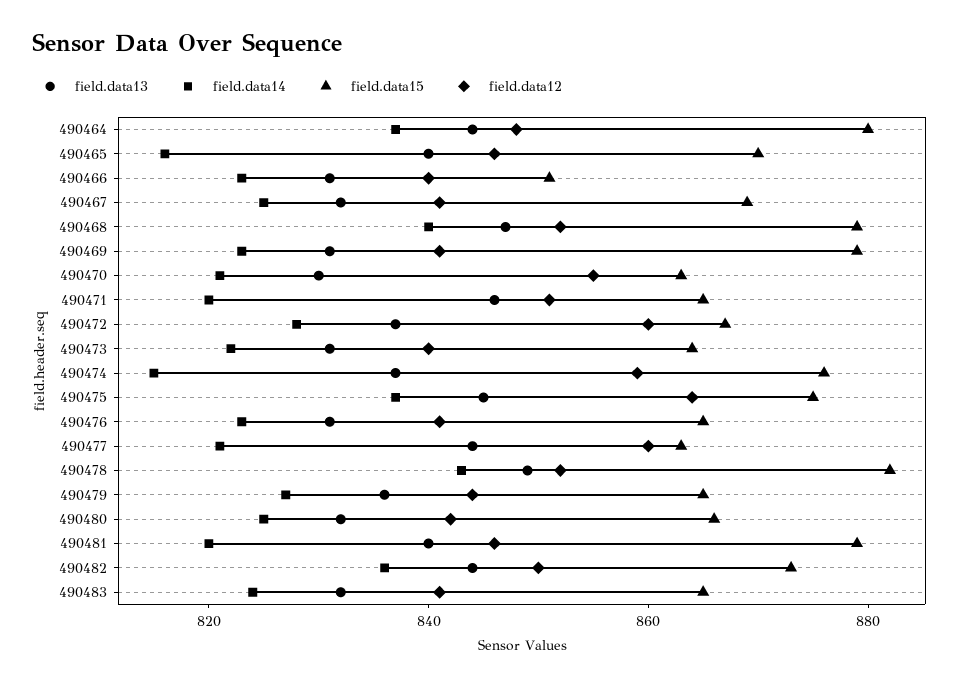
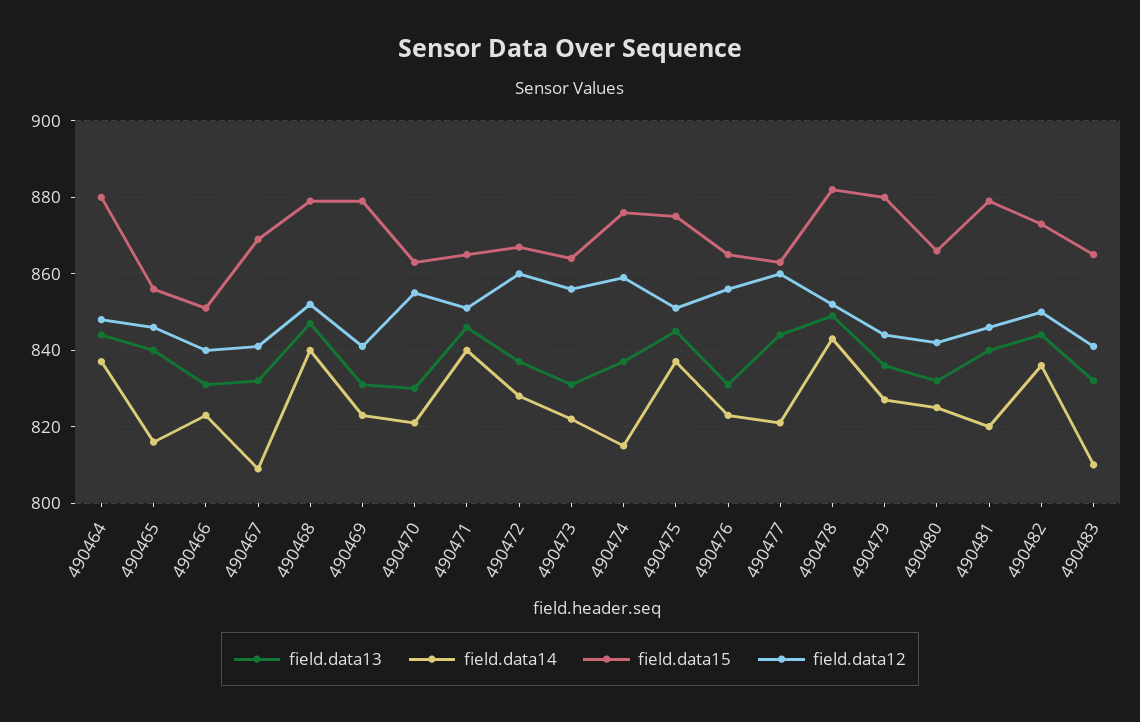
  {
    "field.data13": {
      "490464": 845,
      "490465": 840,
      "490466": 830,
      "490467": 830,
      "490468": 845,
      "490469": 830,
      "490470": 830,
      "490471": 845,
      "490472": 835,
      "490473": 830,
      "490474": 835,
      "490475": 845,
      "490476": 830,
      "490477": 845,
      "490478": 850,
      "490479": 835,
      "490480": 830,
      "490481": 840,
      "490482": 845,
      "490483": 830
    },
    "field.data14": {
      "490464": 835,
      "490465": 815,
      "490466": 825,
-     "490467": 825,
+     "490467": 810,
      "490468": 840,
      "490469": 825,
      "490470": 820,
-     "490471": 820,
+     "490471": 840,
      "490472": 830,
      "490473": 820,
      "490474": 815,
      "490475": 835,
      "490476": 825,
      "490477": 820,
      "490478": 845,
      "490479": 825,
      "490480": 825,
      "490481": 820,
      "490482": 835,
-     "490483": 825
+     "490483": 810
    },
    "field.data15": {
      "490464": 880,
-     "490465": 870,
+     "490465": 855,
      "490466": 850,
      "490467": 870,
      "490468": 880,
      "490469": 880,
      "490470": 865,
      "490471": 865,
      "490472": 865,
      "490473": 865,
      "490474": 875,
      "490475": 875,
      "490476": 865,
      "490477": 865,
      "490478": 880,
-     "490479": 865,
+     "490479": 880,
      "490480": 865,
      "490481": 880,
      "490482": 875,
      "490483": 865
    },
    "field.data12": {
      "490464": 850,
      "490465": 845,
      "490466": 840,
      "490467": 840,
      "490468": 850,
      "490469": 840,
      "490470": 855,
      "490471": 850,
      "490472": 860,
-     "490473": 840,
+     "490473": 855,
      "490474": 860,
-     "490475": 865,
+     "490475": 850,
-     "490476": 840,
+     "490476": 855,
      "490477": 860,
      "490478": 850,
      "490479": 845,
      "490480": 840,
      "490481": 845,
      "490482": 850,
      "490483": 840
    }
  }

